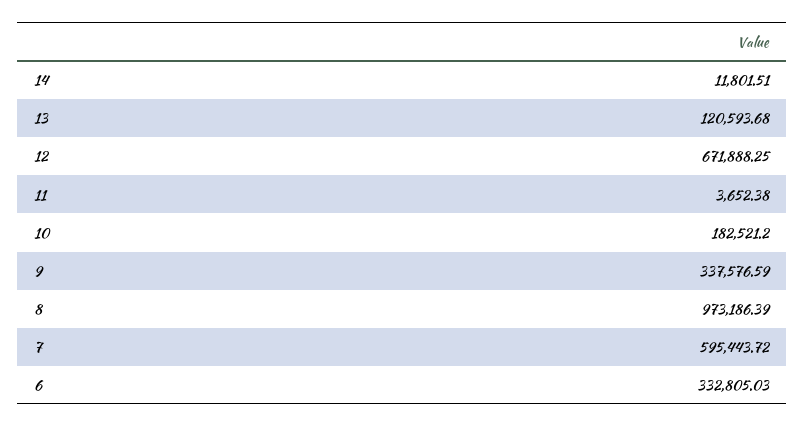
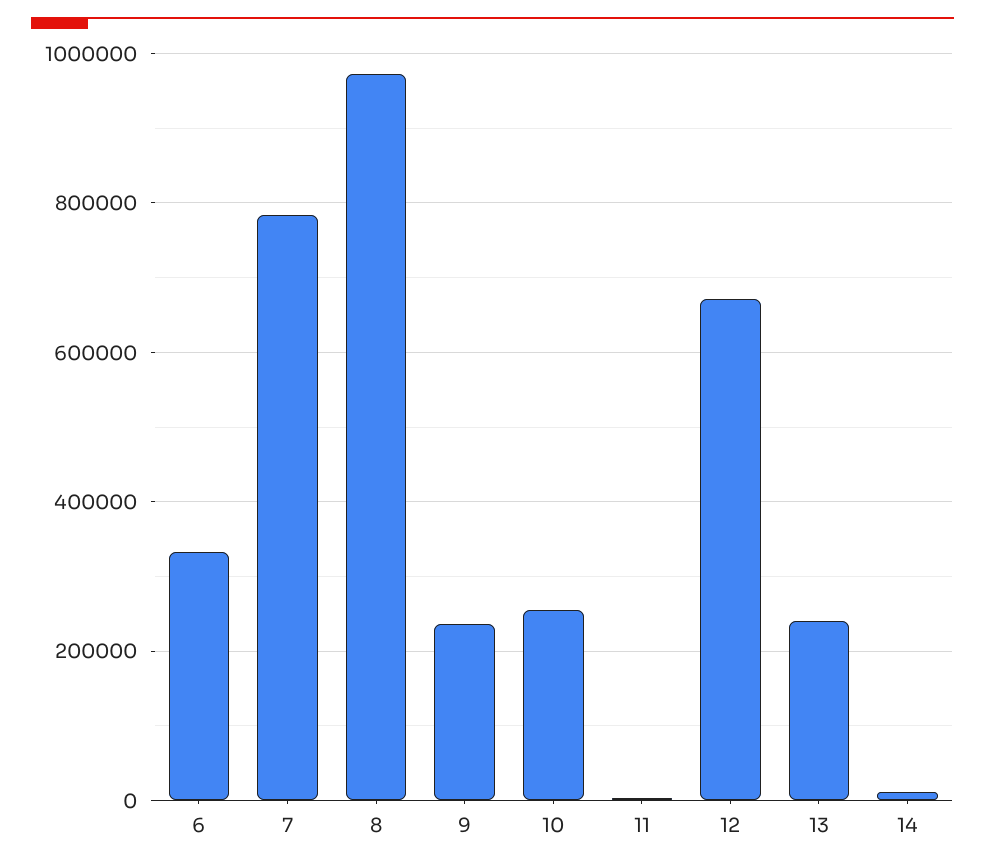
  {
    "14": 11801.51,
-   "13": 120593.68,
+   "13": 240000,
    "12": 671888.25,
    "11": 3652.38,
-   "10": 182521.2,
+   "10": 260000,
-   "9": 337576.59,
+   "9": 240000,
    "8": 973186.39,
-   "7": 595443.72,
+   "7": 780000,
    "6": 332805.03
  }

